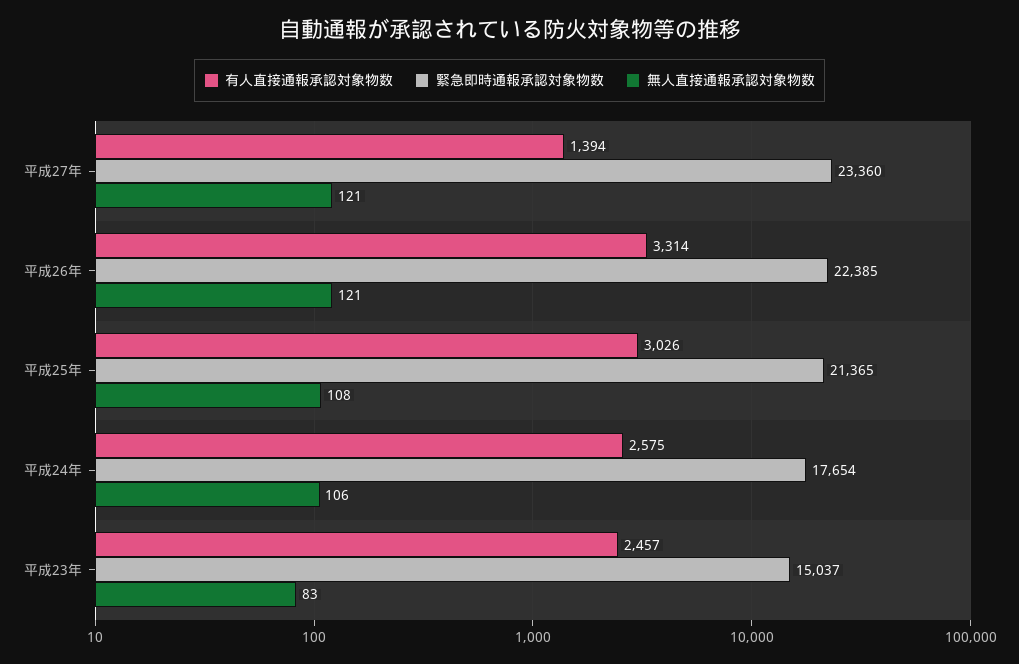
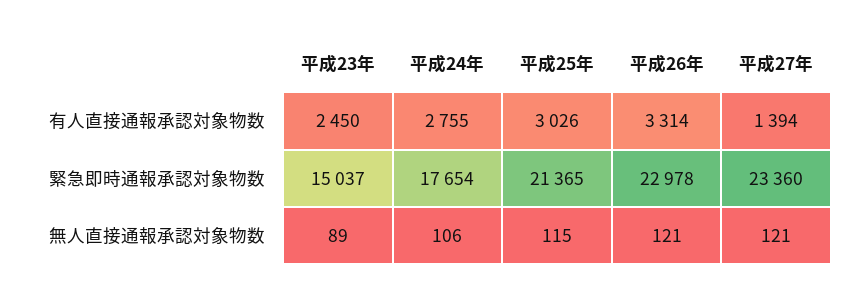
  {
    "有人直接通報承認対象物数": {
      "平成27年": 1394,
      "平成26年": 3314,
      "平成25年": 3026,
-     "平成24年": 2575,
+     "平成24年": 2755,
-     "平成23年": 2457
+     "平成23年": 2450
    },
    "緊急即時通報承認対象物数": {
      "平成27年": 23360,
-     "平成26年": 22385,
+     "平成26年": 22978,
      "平成25年": 21365,
      "平成24年": 17654,
      "平成23年": 15037
    },
    "無人直接通報承認対象物数": {
      "平成27年": 121,
      "平成26年": 121,
-     "平成25年": 108,
+     "平成25年": 115,
      "平成24年": 106,
-     "平成23年": 83
+     "平成23年": 89
    }
  }

